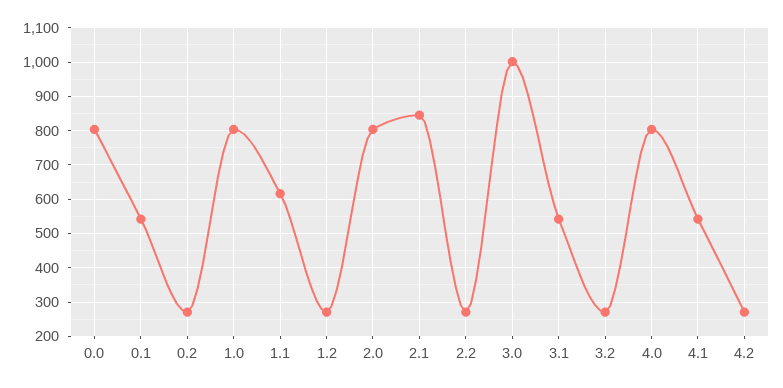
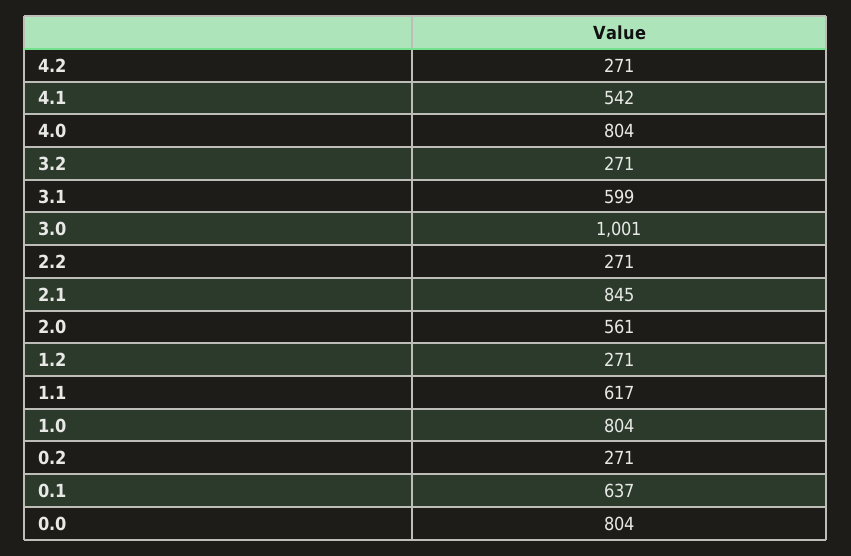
  {
    "0.0": 804,
-   "0.1": 540,
+   "0.1": 637,
    "0.2": 271,
    "1.0": 804,
    "1.1": 617,
    "1.2": 271,
-   "2.0": 800,
+   "2.0": 561,
    "2.1": 845,
    "2.2": 271,
    "3.0": 1001,
-   "3.1": 540,
+   "3.1": 599,
    "3.2": 271,
    "4.0": 804,
    "4.1": 542,
    "4.2": 271
  }

